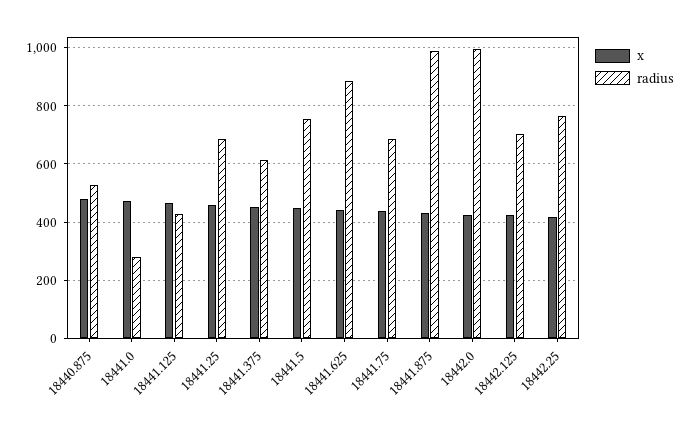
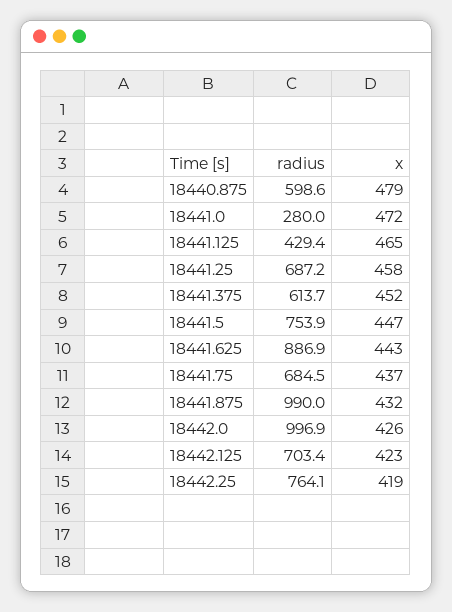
  {
    "x": {
      "18440.875": 479,
      "18441.0": 472,
      "18441.125": 465,
      "18441.25": 458,
      "18441.375": 452,
      "18441.5": 447,
      "18441.625": 443,
      "18441.75": 437,
      "18441.875": 432,
      "18442.0": 426,
      "18442.125": 423,
      "18442.25": 419
    },
    "radius": {
-     "18440.875": 525,
+     "18440.875": 598.6,
      "18441.0": 280,
      "18441.125": 429.4,
      "18441.25": 687.2,
      "18441.375": 613.7,
      "18441.5": 753.9,
      "18441.625": 886.9,
      "18441.75": 684.5,
      "18441.875": 990,
      "18442.0": 996.9,
      "18442.125": 703.4,
      "18442.25": 764.1
    }
  }

